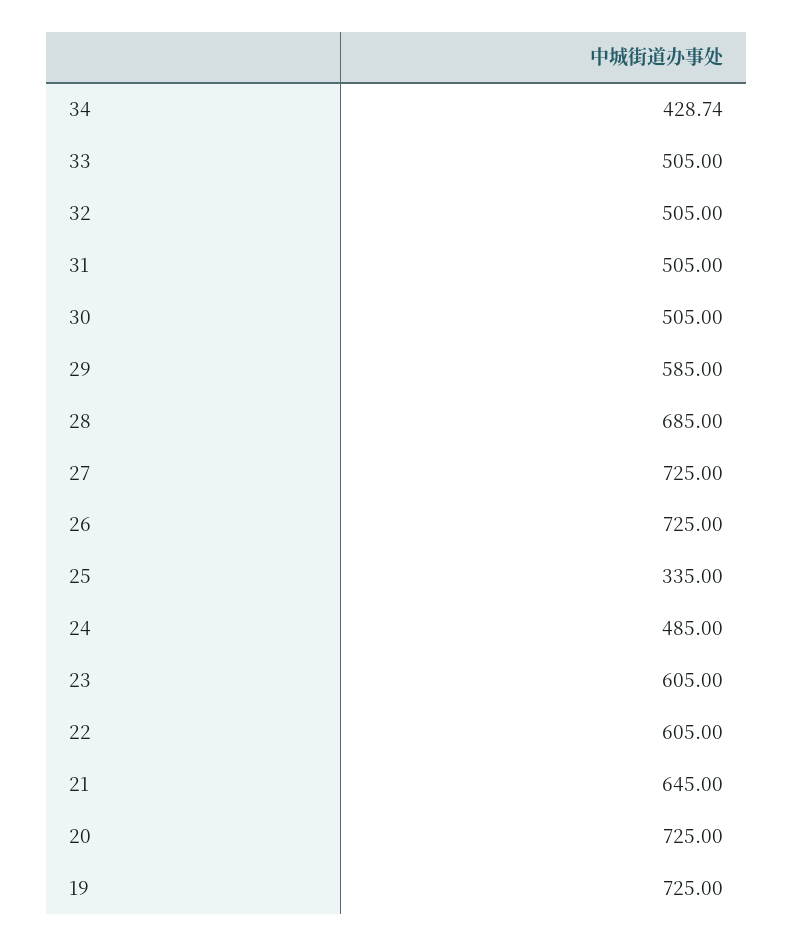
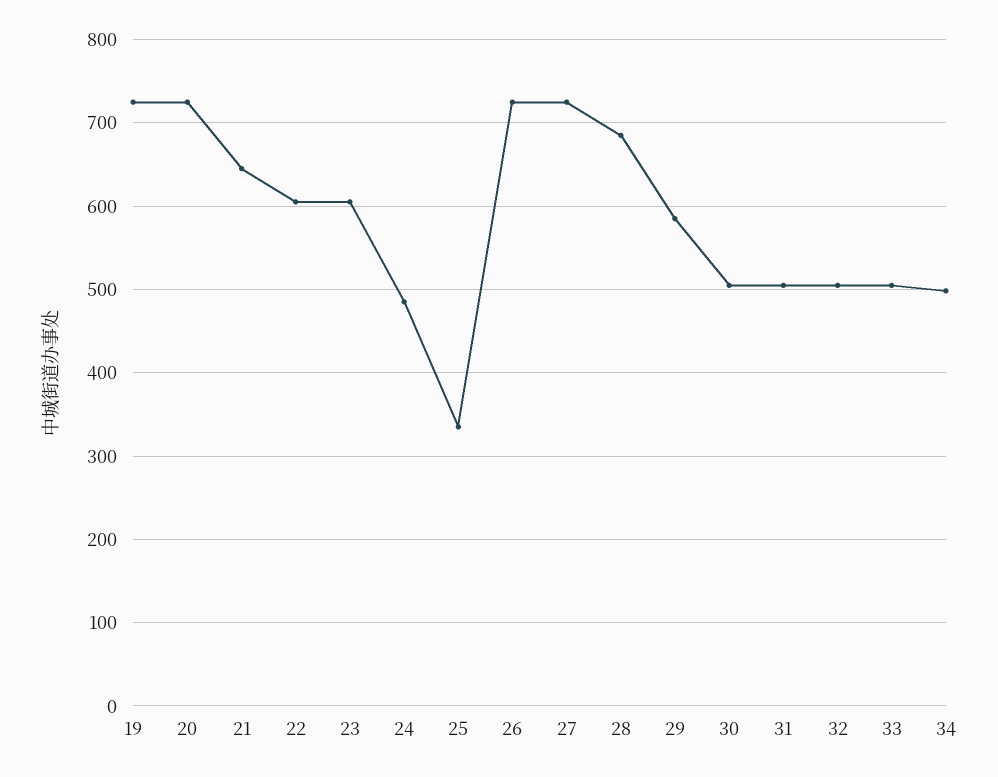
  {
-   "34": 428.74,
+   "34": 500,
    "33": 505,
    "32": 505,
    "31": 505,
    "30": 505,
    "29": 585,
    "28": 685,
    "27": 725,
    "26": 725,
    "25": 335,
    "24": 485,
    "23": 605,
    "22": 605,
    "21": 645,
    "20": 725,
    "19": 725
  }

